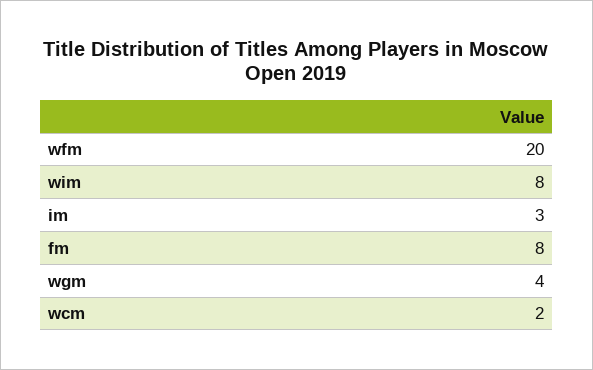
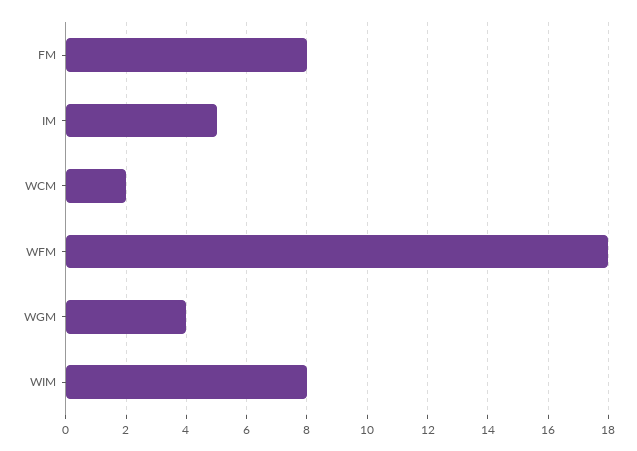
  {
-   "wfm": 20,
+   "wfm": 18,
    "wim": 8,
-   "im": 3,
+   "im": 5,
    "fm": 8,
    "wgm": 4,
    "wcm": 2
  }

